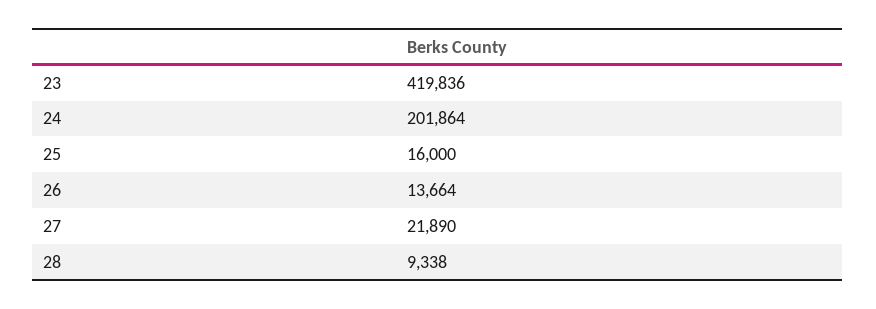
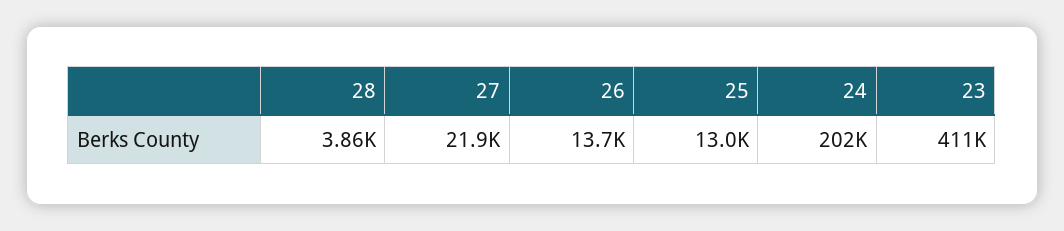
  {
-   "23": 419836,
+   "23": 411000,
    "24": 201864,
-   "25": 16000,
+   "25": 13000,
    "26": 13664,
    "27": 21890,
-   "28": 9338
+   "28": 3860
  }

